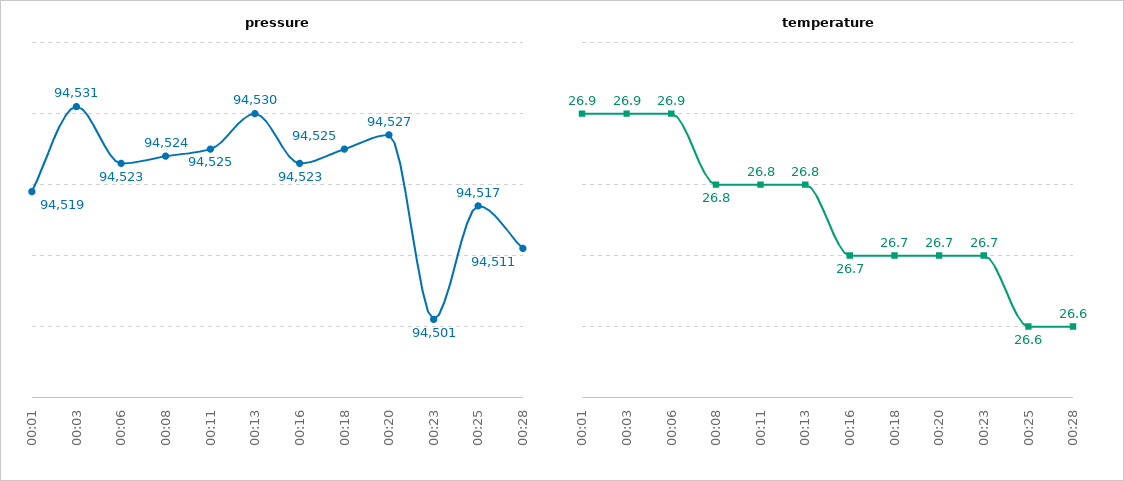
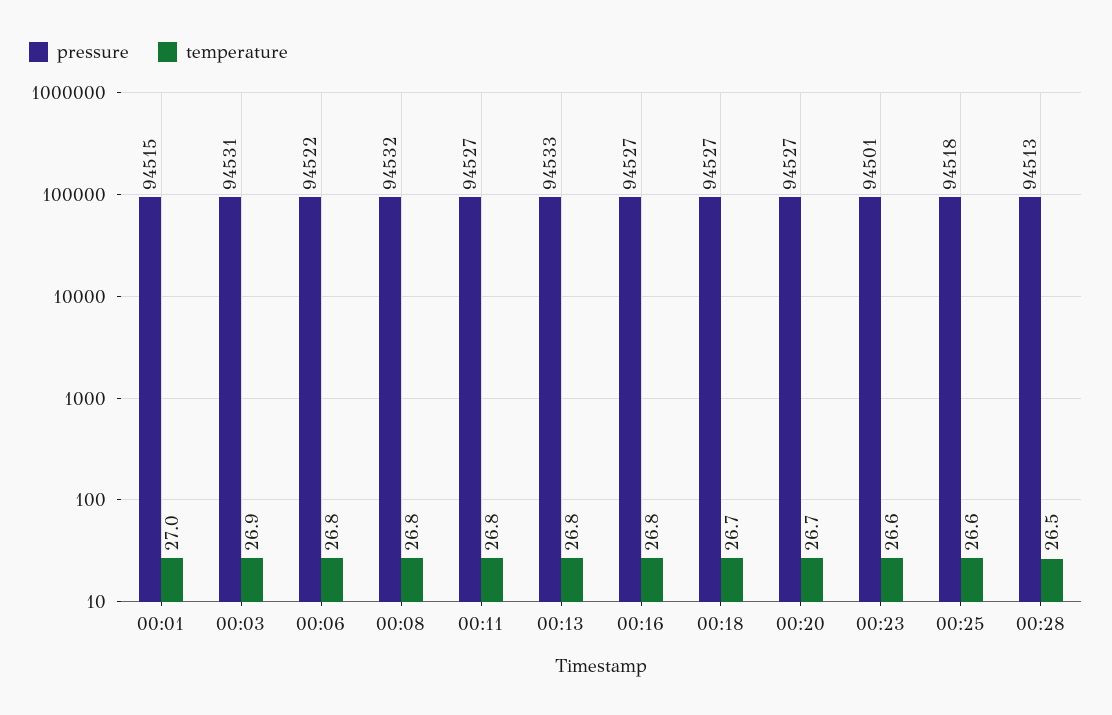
  {
    "pressure": {
-     "00:01": 94519,
+     "00:01": 94515,
      "00:03": 94531,
-     "00:06": 94523,
+     "00:06": 94522,
-     "00:08": 94524,
+     "00:08": 94532,
-     "00:11": 94525,
+     "00:11": 94527,
-     "00:13": 94530,
+     "00:13": 94533,
-     "00:16": 94523,
+     "00:16": 94527,
-     "00:18": 94525,
+     "00:18": 94527,
      "00:20": 94527,
      "00:23": 94501,
-     "00:25": 94517,
+     "00:25": 94518,
-     "00:28": 94511
+     "00:28": 94513
    },
    "temperature": {
-     "00:01": 26.9,
+     "00:01": 27,
      "00:03": 26.9,
-     "00:06": 26.9,
+     "00:06": 26.8,
      "00:08": 26.8,
      "00:11": 26.8,
      "00:13": 26.8,
-     "00:16": 26.7,
+     "00:16": 26.8,
      "00:18": 26.7,
      "00:20": 26.7,
-     "00:23": 26.7,
+     "00:23": 26.6,
      "00:25": 26.6,
-     "00:28": 26.6
+     "00:28": 26.5
    }
  }

